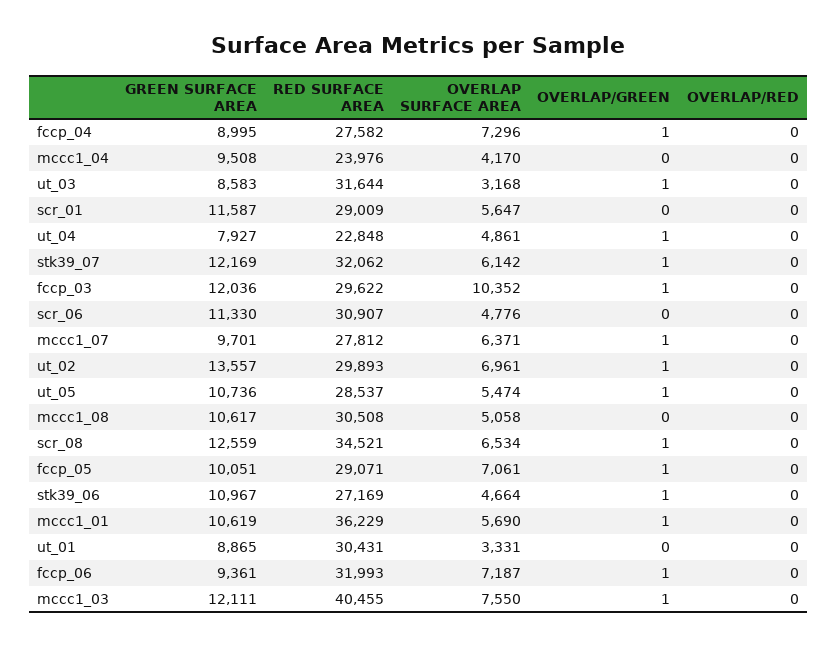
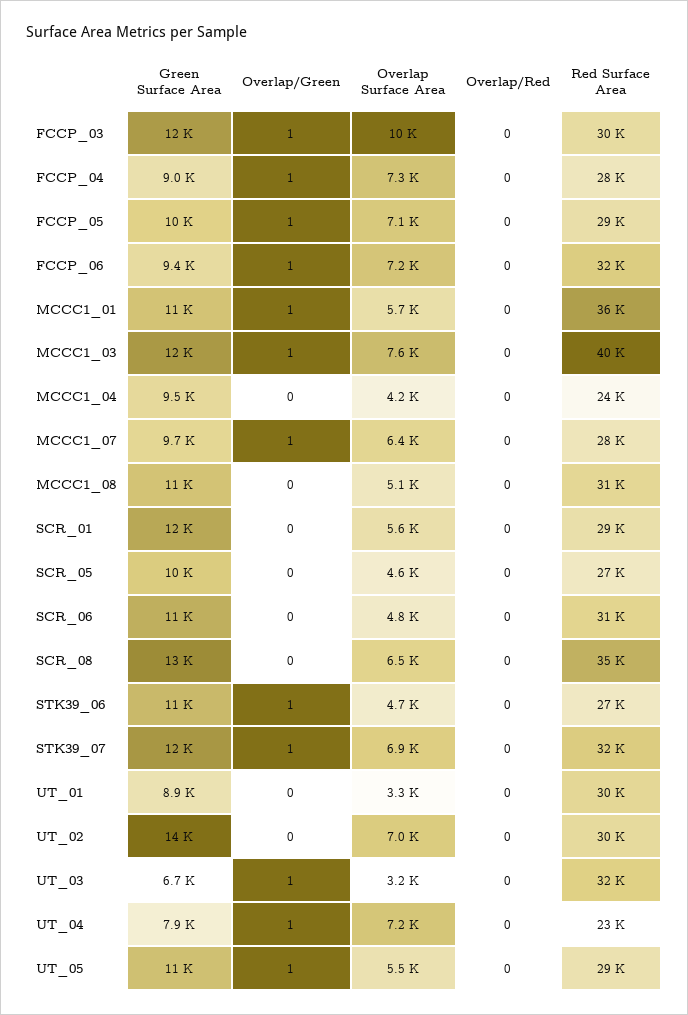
  {
    "GREEN SURFACE AREA": {
      "fccp_04": 8995,
      "mccc1_04": 9508,
-     "ut_03": 8583,
+     "ut_03": 6700,
      "scr_01": 11587,
      "ut_04": 7927,
      "stk39_07": 12169,
      "fccp_03": 12036,
      "scr_06": 11330,
      "mccc1_07": 9701,
      "ut_02": 13557,
      "ut_05": 10736,
      "mccc1_08": 10617,
      "scr_08": 12559,
      "fccp_05": 10051,
      "stk39_06": 10967,
      "mccc1_01": 10619,
      "ut_01": 8865,
      "fccp_06": 9361,
-     "mccc1_03": 12111
+     "mccc1_03": 12111,
+     "SCR_05": 10000
    },
    "RED SURFACE AREA": {
      "fccp_04": 27582,
      "mccc1_04": 23976,
      "ut_03": 31644,
      "scr_01": 29009,
      "ut_04": 22848,
      "stk39_07": 32062,
      "fccp_03": 29622,
      "scr_06": 30907,
      "mccc1_07": 27812,
      "ut_02": 29893,
      "ut_05": 28537,
      "mccc1_08": 30508,
      "scr_08": 34521,
      "fccp_05": 29071,
      "stk39_06": 27169,
      "mccc1_01": 36229,
      "ut_01": 30431,
      "fccp_06": 31993,
-     "mccc1_03": 40455
+     "mccc1_03": 40455,
+     "SCR_05": 27000
    },
    "OVERLAP SURFACE AREA": {
      "fccp_04": 7296,
      "mccc1_04": 4170,
      "ut_03": 3168,
      "scr_01": 5647,
-     "ut_04": 4861,
+     "ut_04": 7200,
-     "stk39_07": 6142,
+     "stk39_07": 6900,
      "fccp_03": 10352,
      "scr_06": 4776,
      "mccc1_07": 6371,
      "ut_02": 6961,
      "ut_05": 5474,
      "mccc1_08": 5058,
      "scr_08": 6534,
      "fccp_05": 7061,
      "stk39_06": 4664,
      "mccc1_01": 5690,
      "ut_01": 3331,
      "fccp_06": 7187,
-     "mccc1_03": 7550
+     "mccc1_03": 7550,
+     "SCR_05": 4600
    },
    "OVERLAP/GREEN": {
      "fccp_04": 1,
      "mccc1_04": 0,
      "ut_03": 1,
      "scr_01": 0,
      "ut_04": 1,
      "stk39_07": 1,
      "fccp_03": 1,
      "scr_06": 0,
      "mccc1_07": 1,
-     "ut_02": 1,
+     "ut_02": 0,
      "ut_05": 1,
      "mccc1_08": 0,
-     "scr_08": 1,
+     "scr_08": 0,
      "fccp_05": 1,
      "stk39_06": 1,
      "mccc1_01": 1,
      "ut_01": 0,
      "fccp_06": 1,
-     "mccc1_03": 1
+     "mccc1_03": 1,
+     "SCR_05": 0
    },
    "OVERLAP/RED": {
      "fccp_04": 0,
      "mccc1_04": 0,
      "ut_03": 0,
      "scr_01": 0,
      "ut_04": 0,
      "stk39_07": 0,
      "fccp_03": 0,
      "scr_06": 0,
      "mccc1_07": 0,
      "ut_02": 0,
      "ut_05": 0,
      "mccc1_08": 0,
      "scr_08": 0,
      "fccp_05": 0,
      "stk39_06": 0,
      "mccc1_01": 0,
      "ut_01": 0,
      "fccp_06": 0,
-     "mccc1_03": 0
+     "mccc1_03": 0,
+     "SCR_05": 0
    }
  }

